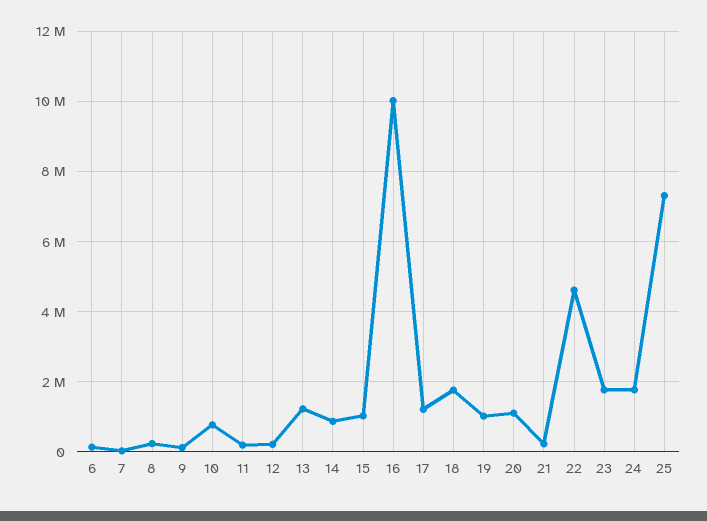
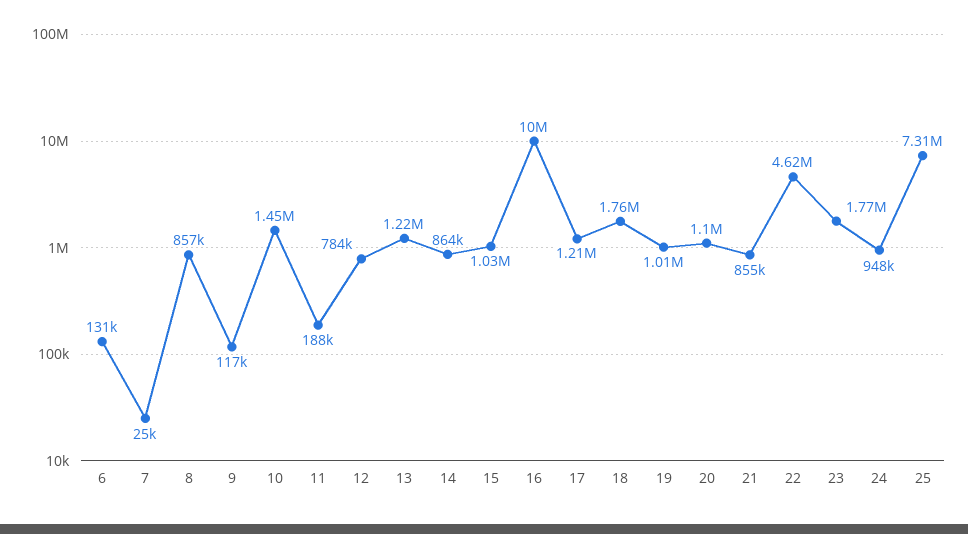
  {
    "6": 131000,
    "7": 25000,
-   "8": 200000,
+   "8": 857000,
    "9": 117000,
-   "10": 800000,
+   "10": 1450000,
    "11": 188000,
-   "12": 200000,
+   "12": 784000,
    "13": 1220000,
    "14": 864000,
    "15": 1030000,
    "16": 10000000,
    "17": 1210000,
    "18": 1760000,
    "19": 1010000,
    "20": 1100000,
-   "21": 200000,
+   "21": 855000,
    "22": 4620000,
    "23": 1770000,
-   "24": 1800000,
+   "24": 948000,
    "25": 7310000
  }

